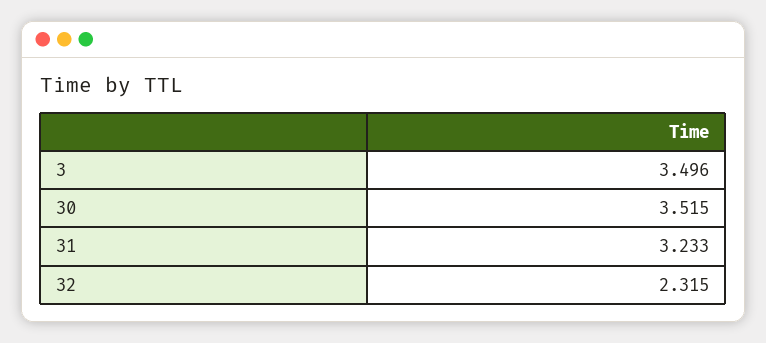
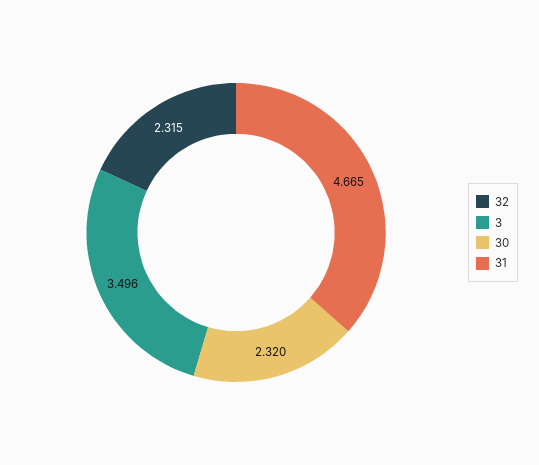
  {
    "3": 3.496,
-   "30": 3.515,
+   "30": 2.32,
-   "31": 3.233,
+   "31": 4.665,
    "32": 2.315
  }

